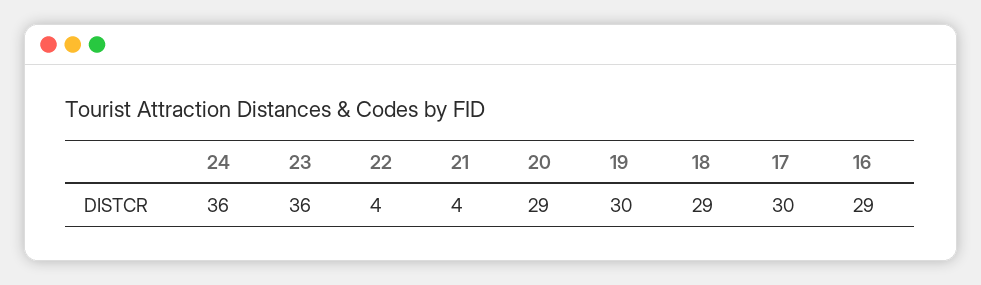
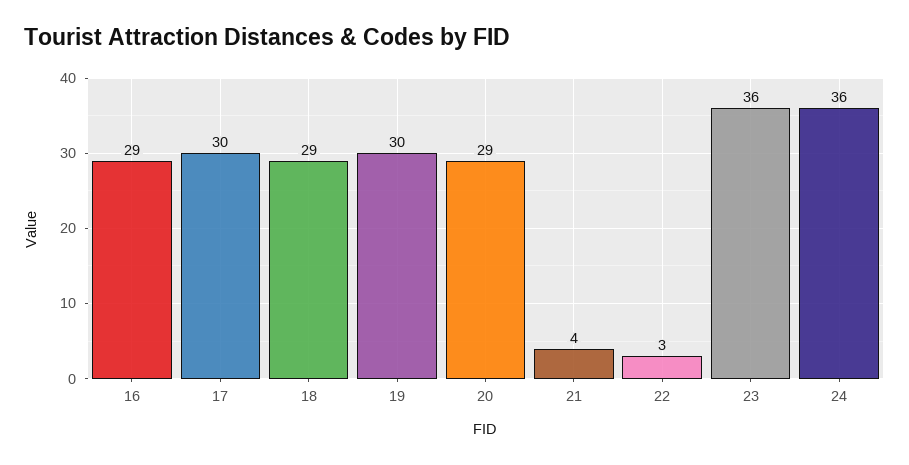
  {
    "24": 36,
    "23": 36,
-   "22": 4,
+   "22": 3,
    "21": 4,
    "20": 29,
    "19": 30,
    "18": 29,
    "17": 30,
    "16": 29
  }

